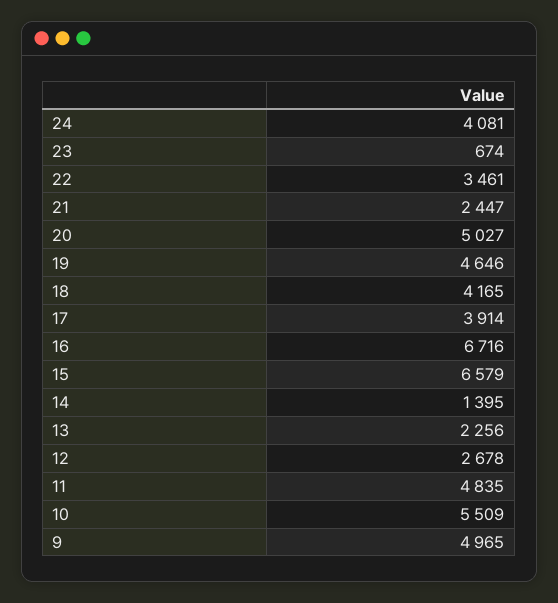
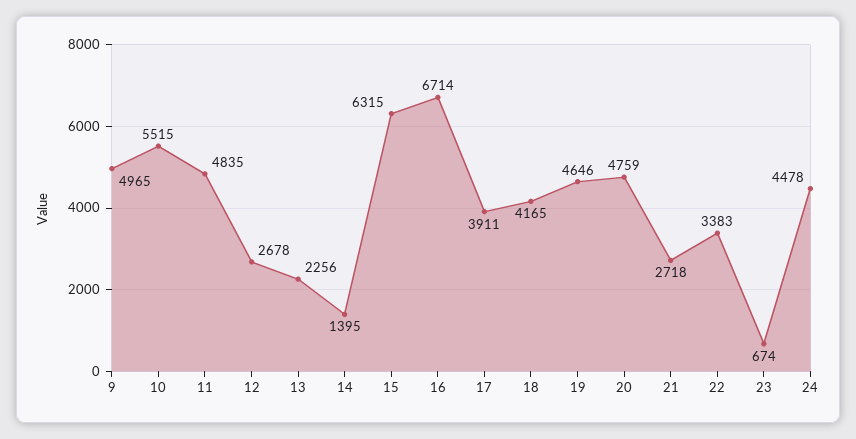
  {
-   "24": 4081,
+   "24": 4478,
    "23": 674,
-   "22": 3461,
+   "22": 3383,
-   "21": 2447,
+   "21": 2718,
-   "20": 5027,
+   "20": 4759,
    "19": 4646,
    "18": 4165,
-   "17": 3914,
+   "17": 3911,
-   "16": 6716,
+   "16": 6714,
-   "15": 6579,
+   "15": 6315,
    "14": 1395,
    "13": 2256,
    "12": 2678,
    "11": 4835,
-   "10": 5509,
+   "10": 5515,
    "9": 4965
  }

